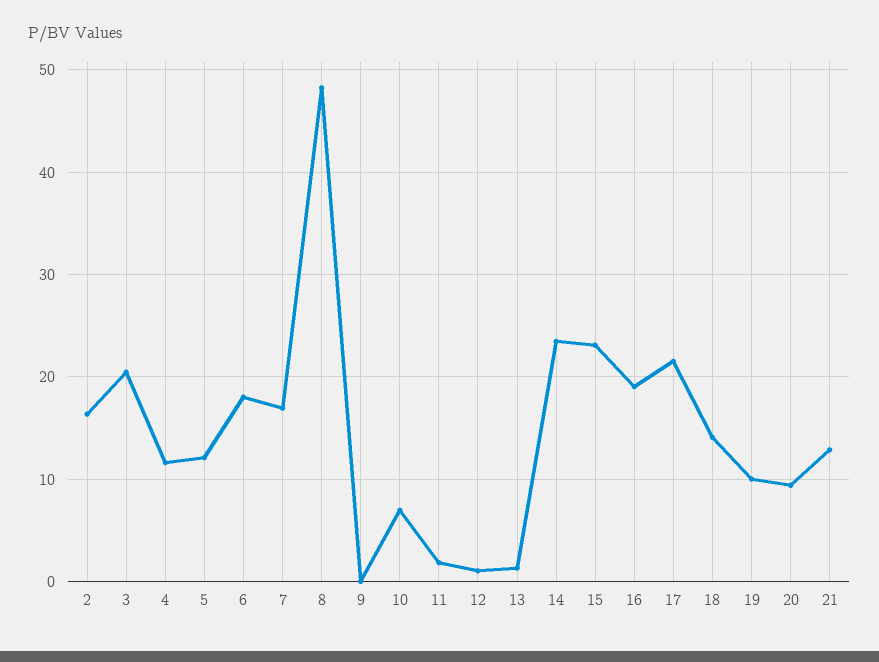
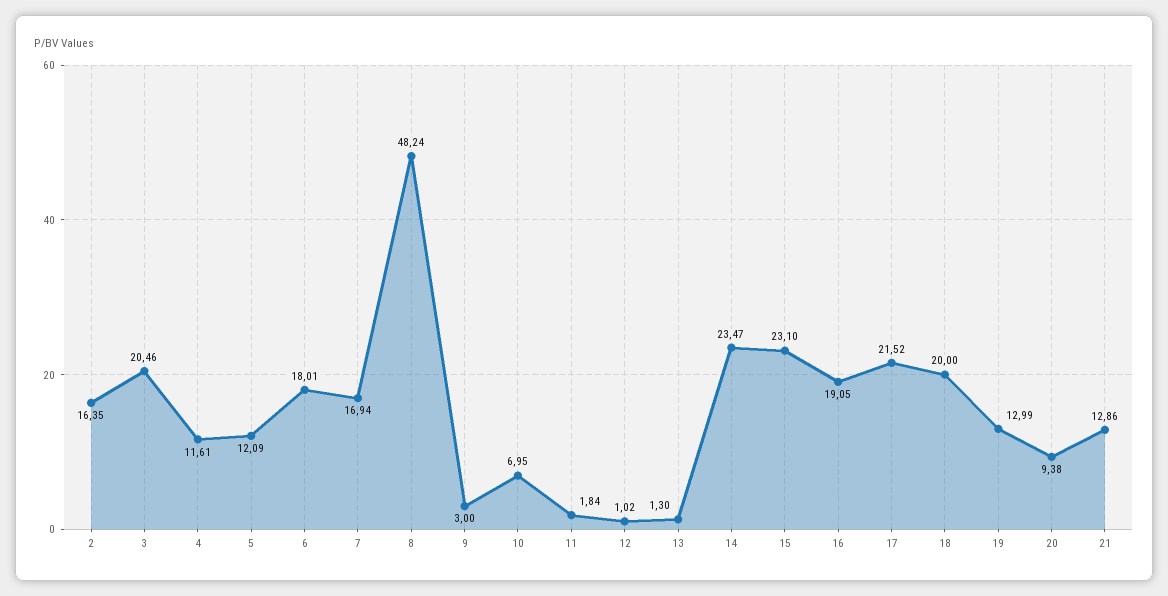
  {
    "2": 16.35,
    "3": 20.46,
    "4": 11.61,
    "5": 12.09,
    "6": 18.01,
    "7": 16.94,
    "8": 48.24,
-   "9": 0,
+   "9": 3,
    "10": 6.95,
    "11": 1.84,
    "12": 1.02,
    "13": 1.3,
    "14": 23.47,
    "15": 23.1,
    "16": 19.05,
    "17": 21.52,
-   "18": 14,
+   "18": 20,
-   "19": 10,
+   "19": 12.99,
    "20": 9.38,
    "21": 12.86
  }

